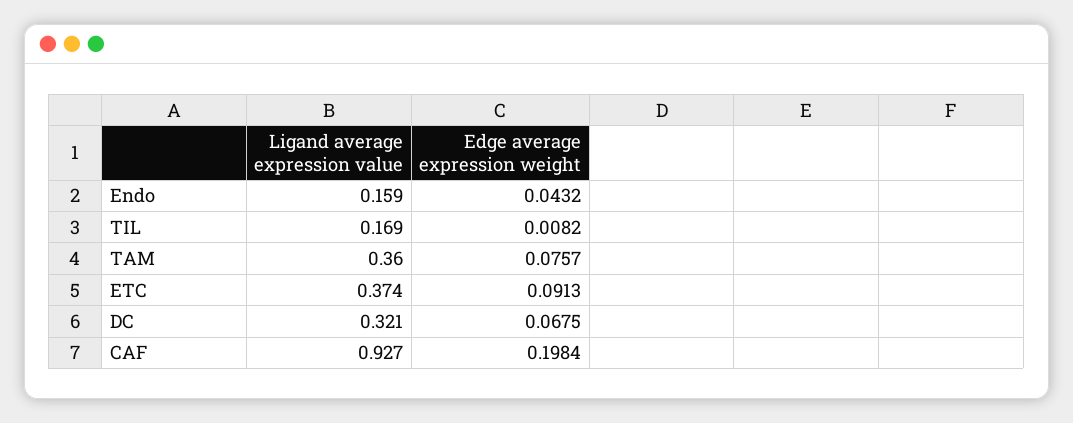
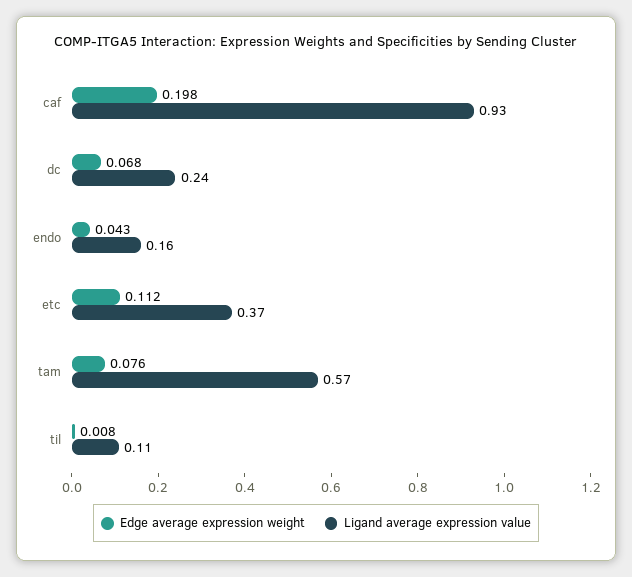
  {
    "Ligand average expression value": {
      "Endo": 0.159,
-     "TIL": 0.169,
+     "TIL": 0.11,
-     "TAM": 0.36,
+     "TAM": 0.57,
      "ETC": 0.374,
-     "DC": 0.321,
+     "DC": 0.24,
      "CAF": 0.927
    },
    "Edge average expression weight": {
      "Endo": 0.0432,
      "TIL": 0.0082,
      "TAM": 0.0757,
-     "ETC": 0.0913,
+     "ETC": 0.112,
      "DC": 0.0675,
      "CAF": 0.1984
    }
  }

